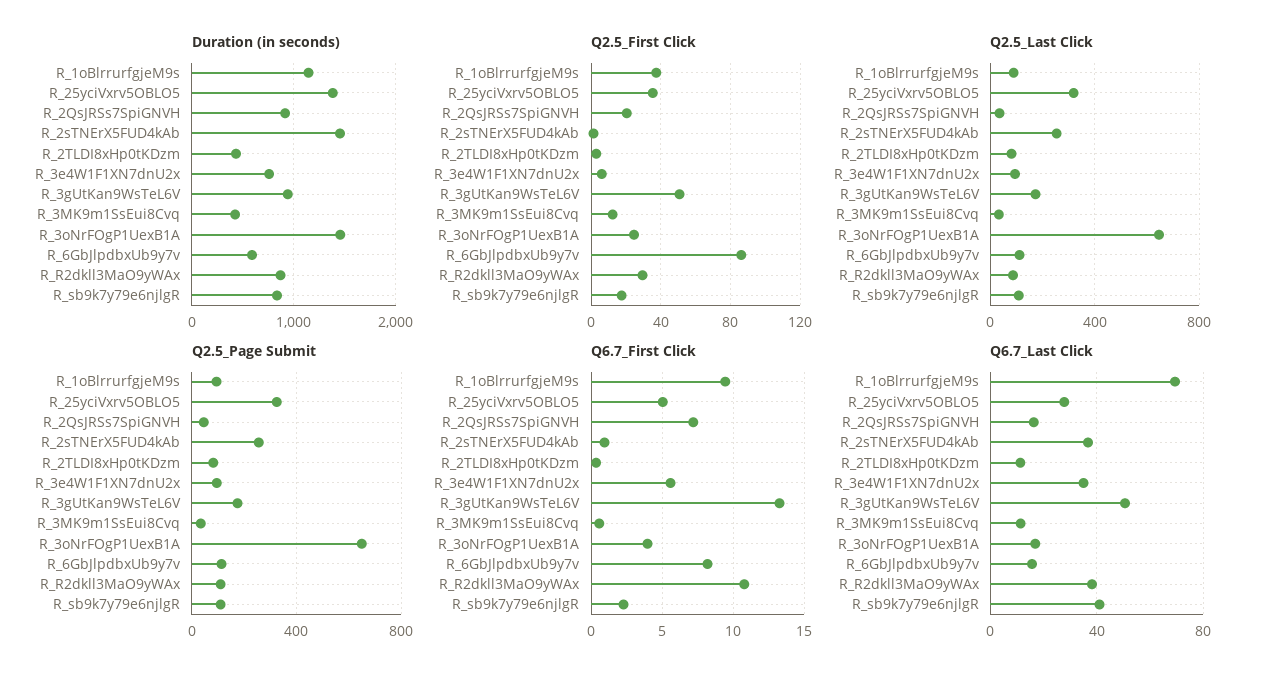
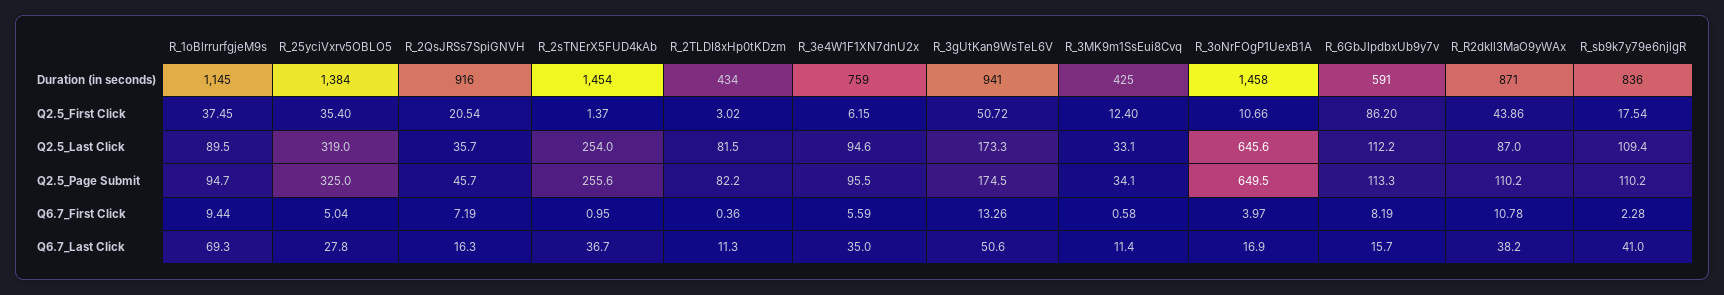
  {
    "Duration (in seconds)": {
      "R_1oBlrrurfgjeM9s": 1145,
      "R_25yciVxrv5OBLO5": 1384,
      "R_2QsJRSs7SpiGNVH": 916,
      "R_2sTNErX5FUD4kAb": 1454,
      "R_2TLDI8xHp0tKDzm": 434,
      "R_3e4W1F1XN7dnU2x": 759,
      "R_3gUtKan9WsTeL6V": 941,
      "R_3MK9m1SsEui8Cvq": 425,
      "R_3oNrFOgP1UexB1A": 1458,
      "R_6GbJlpdbxUb9y7v": 591,
      "R_R2dkll3MaO9yWAx": 871,
      "R_sb9k7y79e6njlgR": 836
    },
    "Q2.5_First Click": {
      "R_1oBlrrurfgjeM9s": 37.45,
      "R_25yciVxrv5OBLO5": 35.4,
      "R_2QsJRSs7SpiGNVH": 20.54,
      "R_2sTNErX5FUD4kAb": 1.37,
      "R_2TLDI8xHp0tKDzm": 3.02,
      "R_3e4W1F1XN7dnU2x": 6.15,
      "R_3gUtKan9WsTeL6V": 50.72,
      "R_3MK9m1SsEui8Cvq": 12.4,
-     "R_3oNrFOgP1UexB1A": 25,
+     "R_3oNrFOgP1UexB1A": 10.66,
      "R_6GbJlpdbxUb9y7v": 86.2,
-     "R_R2dkll3MaO9yWAx": 30,
+     "R_R2dkll3MaO9yWAx": 43.86,
      "R_sb9k7y79e6njlgR": 17.54
    },
    "Q2.5_Last Click": {
      "R_1oBlrrurfgjeM9s": 89.5,
      "R_25yciVxrv5OBLO5": 319,
      "R_2QsJRSs7SpiGNVH": 35.7,
      "R_2sTNErX5FUD4kAb": 254,
      "R_2TLDI8xHp0tKDzm": 81.5,
      "R_3e4W1F1XN7dnU2x": 94.6,
      "R_3gUtKan9WsTeL6V": 173.3,
      "R_3MK9m1SsEui8Cvq": 33.1,
      "R_3oNrFOgP1UexB1A": 645.6,
      "R_6GbJlpdbxUb9y7v": 112.2,
      "R_R2dkll3MaO9yWAx": 87,
      "R_sb9k7y79e6njlgR": 109.4
    },
    "Q2.5_Page Submit": {
      "R_1oBlrrurfgjeM9s": 94.7,
      "R_25yciVxrv5OBLO5": 325,
      "R_2QsJRSs7SpiGNVH": 45.7,
      "R_2sTNErX5FUD4kAb": 255.6,
      "R_2TLDI8xHp0tKDzm": 82.2,
      "R_3e4W1F1XN7dnU2x": 95.5,
      "R_3gUtKan9WsTeL6V": 174.5,
      "R_3MK9m1SsEui8Cvq": 34.1,
      "R_3oNrFOgP1UexB1A": 649.5,
      "R_6GbJlpdbxUb9y7v": 113.3,
      "R_R2dkll3MaO9yWAx": 110.2,
      "R_sb9k7y79e6njlgR": 110.2
    },
    "Q6.7_First Click": {
      "R_1oBlrrurfgjeM9s": 9.44,
      "R_25yciVxrv5OBLO5": 5.04,
      "R_2QsJRSs7SpiGNVH": 7.19,
      "R_2sTNErX5FUD4kAb": 0.95,
      "R_2TLDI8xHp0tKDzm": 0.36,
      "R_3e4W1F1XN7dnU2x": 5.59,
      "R_3gUtKan9WsTeL6V": 13.26,
      "R_3MK9m1SsEui8Cvq": 0.58,
      "R_3oNrFOgP1UexB1A": 3.97,
      "R_6GbJlpdbxUb9y7v": 8.19,
      "R_R2dkll3MaO9yWAx": 10.78,
      "R_sb9k7y79e6njlgR": 2.28
    },
    "Q6.7_Last Click": {
      "R_1oBlrrurfgjeM9s": 69.3,
      "R_25yciVxrv5OBLO5": 27.8,
      "R_2QsJRSs7SpiGNVH": 16.3,
      "R_2sTNErX5FUD4kAb": 36.7,
      "R_2TLDI8xHp0tKDzm": 11.3,
      "R_3e4W1F1XN7dnU2x": 35,
      "R_3gUtKan9WsTeL6V": 50.6,
      "R_3MK9m1SsEui8Cvq": 11.4,
      "R_3oNrFOgP1UexB1A": 16.9,
      "R_6GbJlpdbxUb9y7v": 15.7,
      "R_R2dkll3MaO9yWAx": 38.2,
      "R_sb9k7y79e6njlgR": 41
    }
  }

